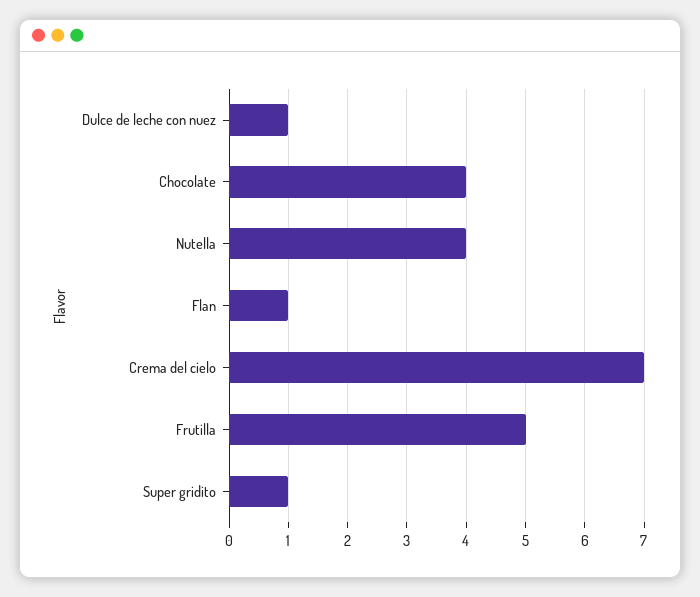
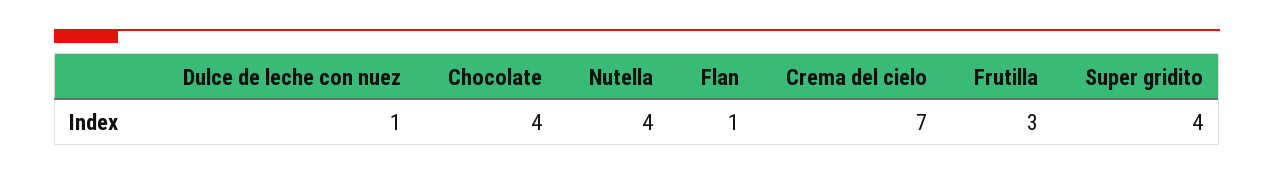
  {
    "Dulce de leche con nuez": 1,
    "Chocolate": 4,
    "Nutella": 4,
    "Flan": 1,
    "Crema del cielo": 7,
-   "Frutilla": 5,
+   "Frutilla": 3,
-   "Super gridito": 1
+   "Super gridito": 4
  }

